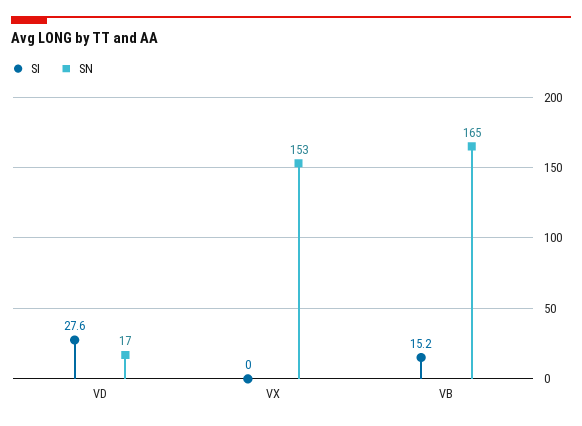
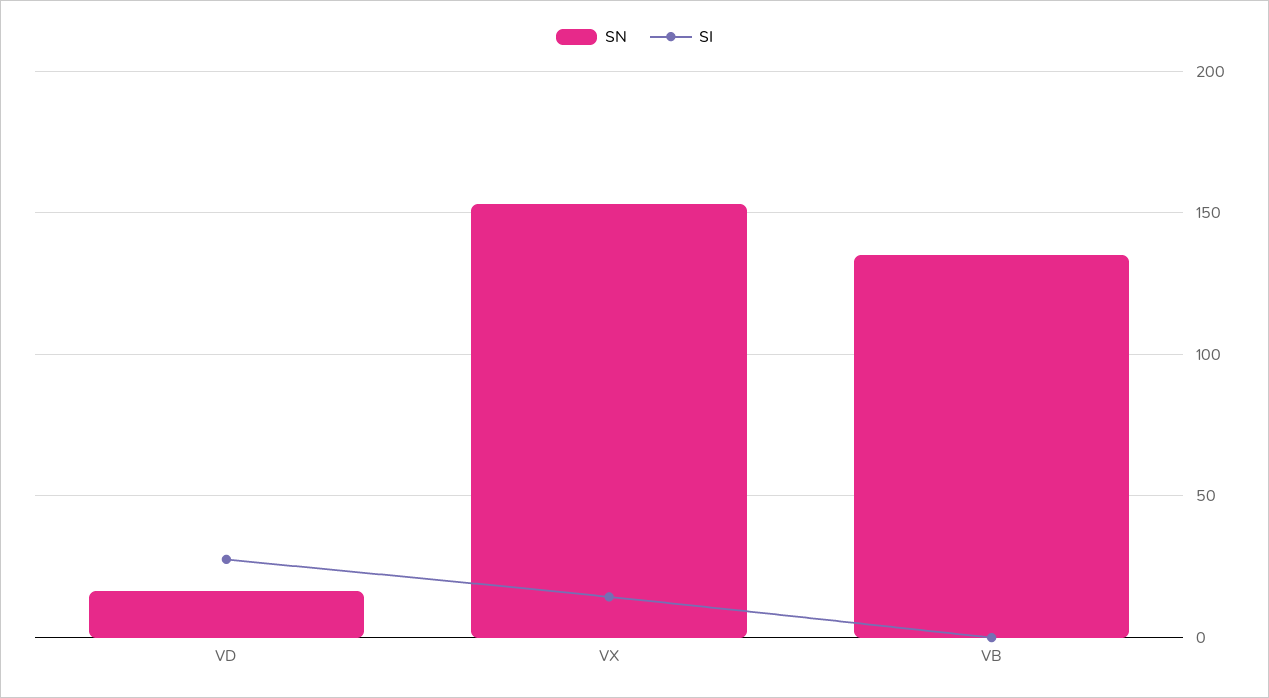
  {
    "SI": {
      "VD": 27.6,
-     "VX": 0,
+     "VX": 15,
-     "VB": 15.2
+     "VB": 0
    },
    "SN": {
      "VD": 17,
      "VX": 153,
-     "VB": 165
+     "VB": 135
    }
  }

